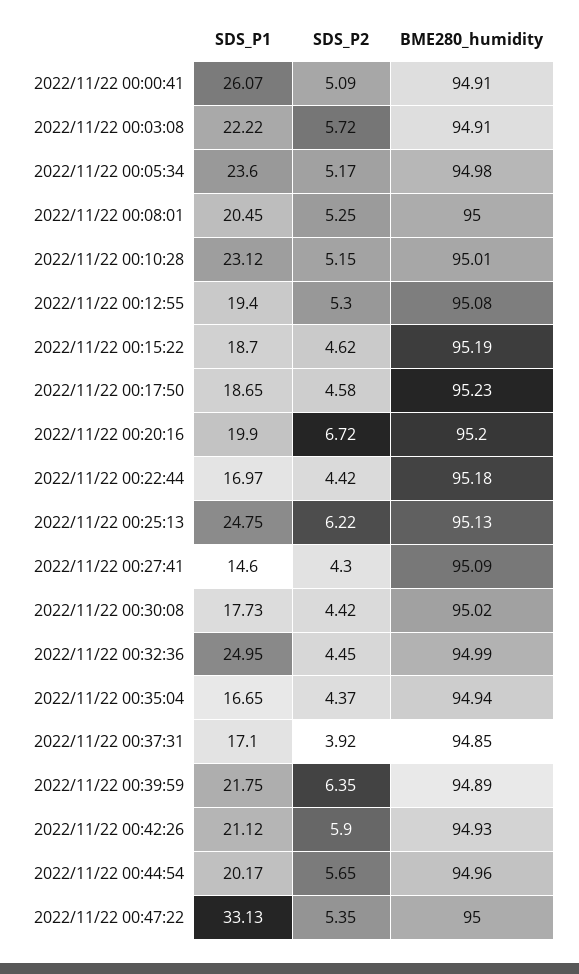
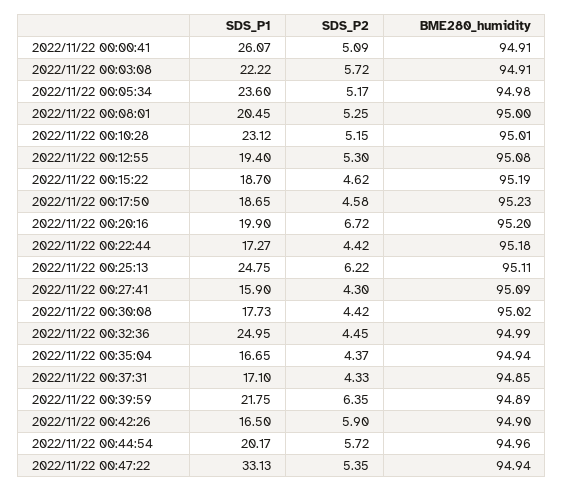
  {
    "SDS_P1": {
      "2022/11/22 00:00:41": 26.07,
      "2022/11/22 00:03:08": 22.22,
      "2022/11/22 00:05:34": 23.6,
      "2022/11/22 00:08:01": 20.45,
      "2022/11/22 00:10:28": 23.12,
      "2022/11/22 00:12:55": 19.4,
      "2022/11/22 00:15:22": 18.7,
      "2022/11/22 00:17:50": 18.65,
      "2022/11/22 00:20:16": 19.9,
-     "2022/11/22 00:22:44": 16.97,
+     "2022/11/22 00:22:44": 17.27,
      "2022/11/22 00:25:13": 24.75,
-     "2022/11/22 00:27:41": 14.6,
+     "2022/11/22 00:27:41": 15.9,
      "2022/11/22 00:30:08": 17.73,
      "2022/11/22 00:32:36": 24.95,
      "2022/11/22 00:35:04": 16.65,
      "2022/11/22 00:37:31": 17.1,
      "2022/11/22 00:39:59": 21.75,
-     "2022/11/22 00:42:26": 21.12,
+     "2022/11/22 00:42:26": 16.5,
      "2022/11/22 00:44:54": 20.17,
      "2022/11/22 00:47:22": 33.13
    },
    "SDS_P2": {
      "2022/11/22 00:00:41": 5.09,
      "2022/11/22 00:03:08": 5.72,
      "2022/11/22 00:05:34": 5.17,
      "2022/11/22 00:08:01": 5.25,
      "2022/11/22 00:10:28": 5.15,
      "2022/11/22 00:12:55": 5.3,
      "2022/11/22 00:15:22": 4.62,
      "2022/11/22 00:17:50": 4.58,
      "2022/11/22 00:20:16": 6.72,
      "2022/11/22 00:22:44": 4.42,
      "2022/11/22 00:25:13": 6.22,
      "2022/11/22 00:27:41": 4.3,
      "2022/11/22 00:30:08": 4.42,
      "2022/11/22 00:32:36": 4.45,
      "2022/11/22 00:35:04": 4.37,
-     "2022/11/22 00:37:31": 3.92,
+     "2022/11/22 00:37:31": 4.33,
      "2022/11/22 00:39:59": 6.35,
      "2022/11/22 00:42:26": 5.9,
-     "2022/11/22 00:44:54": 5.65,
+     "2022/11/22 00:44:54": 5.72,
      "2022/11/22 00:47:22": 5.35
    },
    "BME280_humidity": {
      "2022/11/22 00:00:41": 94.91,
      "2022/11/22 00:03:08": 94.91,
      "2022/11/22 00:05:34": 94.98,
      "2022/11/22 00:08:01": 95,
      "2022/11/22 00:10:28": 95.01,
      "2022/11/22 00:12:55": 95.08,
      "2022/11/22 00:15:22": 95.19,
      "2022/11/22 00:17:50": 95.23,
      "2022/11/22 00:20:16": 95.2,
      "2022/11/22 00:22:44": 95.18,
-     "2022/11/22 00:25:13": 95.13,
+     "2022/11/22 00:25:13": 95.11,
      "2022/11/22 00:27:41": 95.09,
      "2022/11/22 00:30:08": 95.02,
      "2022/11/22 00:32:36": 94.99,
      "2022/11/22 00:35:04": 94.94,
      "2022/11/22 00:37:31": 94.85,
      "2022/11/22 00:39:59": 94.89,
-     "2022/11/22 00:42:26": 94.93,
+     "2022/11/22 00:42:26": 94.9,
      "2022/11/22 00:44:54": 94.96,
-     "2022/11/22 00:47:22": 95
+     "2022/11/22 00:47:22": 94.94
    }
  }

